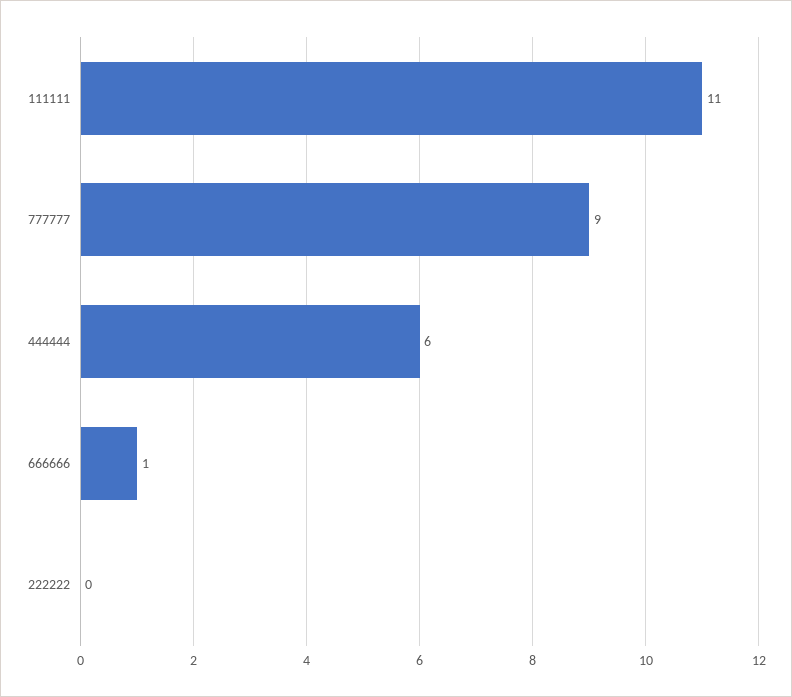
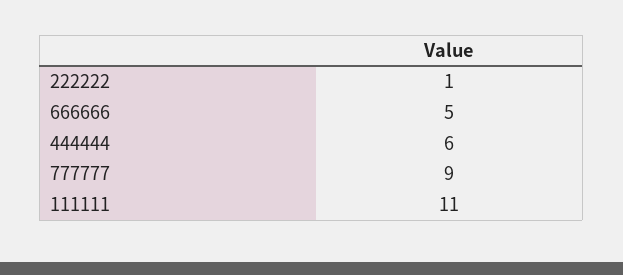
  {
    "111111": 11,
    "777777": 9,
    "444444": 6,
-   "666666": 1,
+   "666666": 5,
-   "222222": 0
+   "222222": 1
  }

